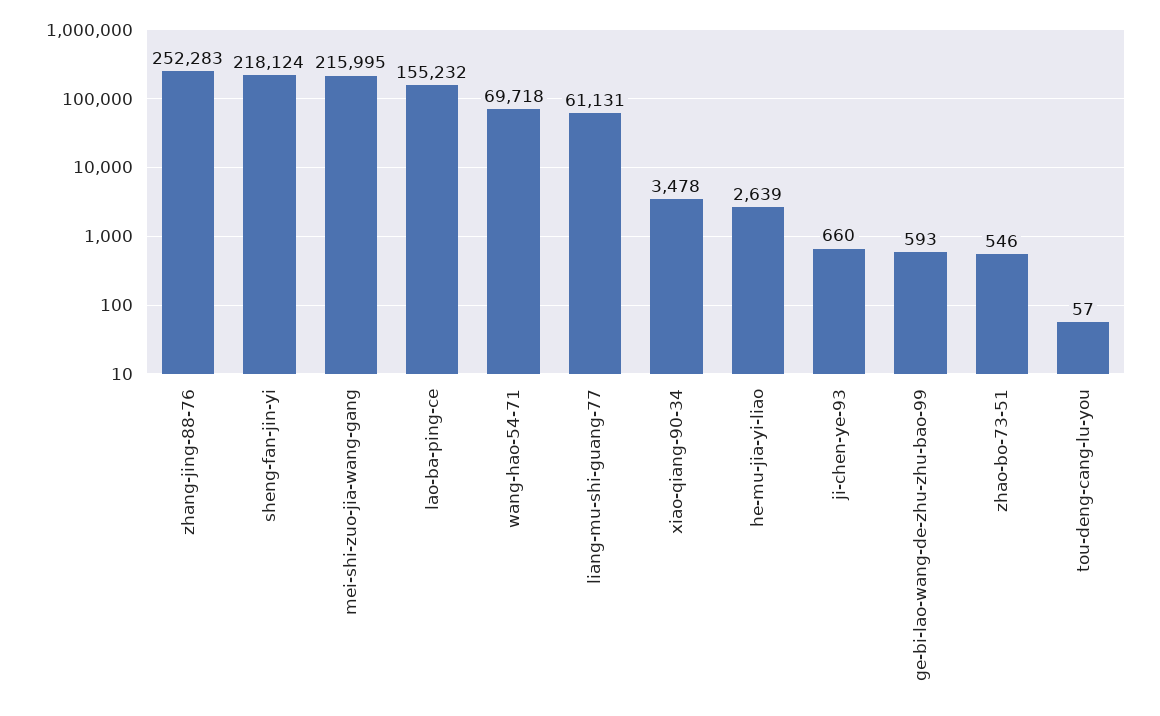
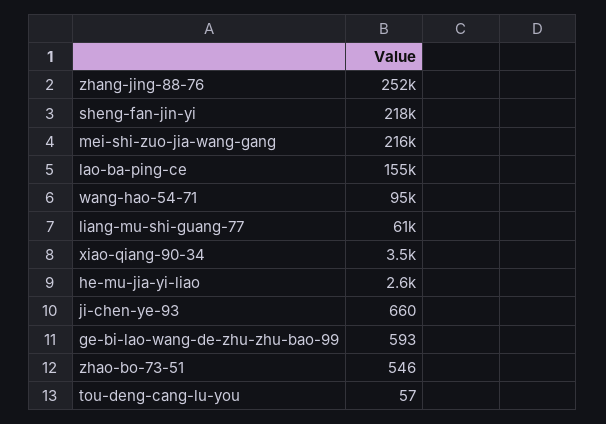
  {
    "zhang-jing-88-76": 252283,
    "sheng-fan-jin-yi": 218124,
    "mei-shi-zuo-jia-wang-gang": 215995,
    "lao-ba-ping-ce": 155232,
-   "wang-hao-54-71": 69718,
+   "wang-hao-54-71": 95000,
    "liang-mu-shi-guang-77": 61131,
    "xiao-qiang-90-34": 3478,
    "he-mu-jia-yi-liao": 2639,
    "ji-chen-ye-93": 660,
    "ge-bi-lao-wang-de-zhu-zhu-bao-99": 593,
    "zhao-bo-73-51": 546,
    "tou-deng-cang-lu-you": 57
  }

